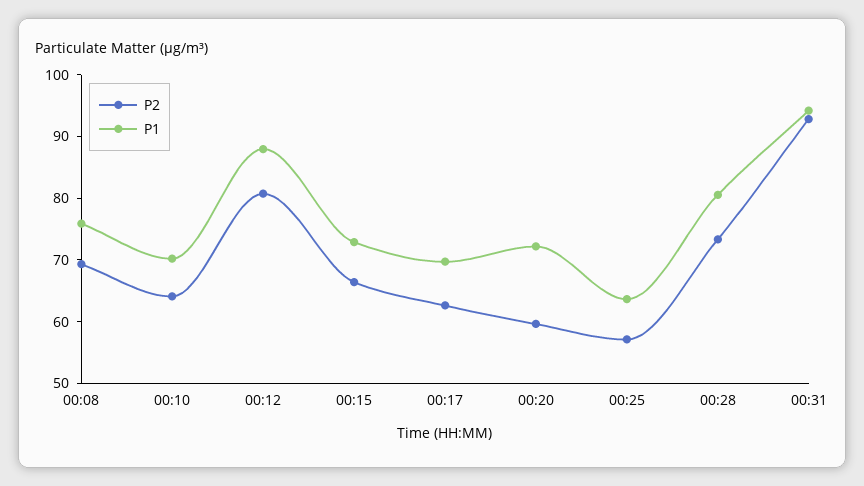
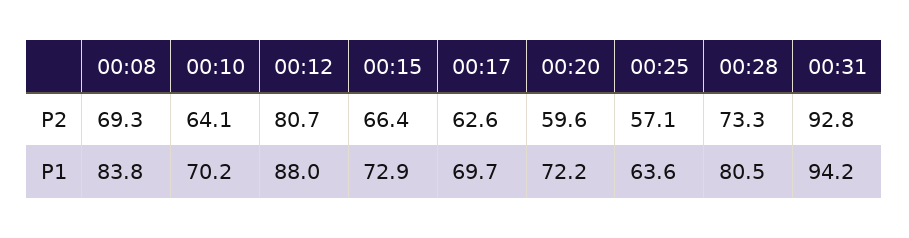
  {
    "P2": {
      "00:08": 69.3,
      "00:10": 64.1,
      "00:12": 80.7,
      "00:15": 66.4,
      "00:17": 62.6,
      "00:20": 59.6,
      "00:25": 57.1,
      "00:28": 73.3,
      "00:31": 92.8
    },
    "P1": {
-     "00:08": 76,
+     "00:08": 83.8,
      "00:10": 70.2,
      "00:12": 88,
      "00:15": 72.9,
      "00:17": 69.7,
      "00:20": 72.2,
      "00:25": 63.6,
      "00:28": 80.5,
      "00:31": 94.2
    }
  }

